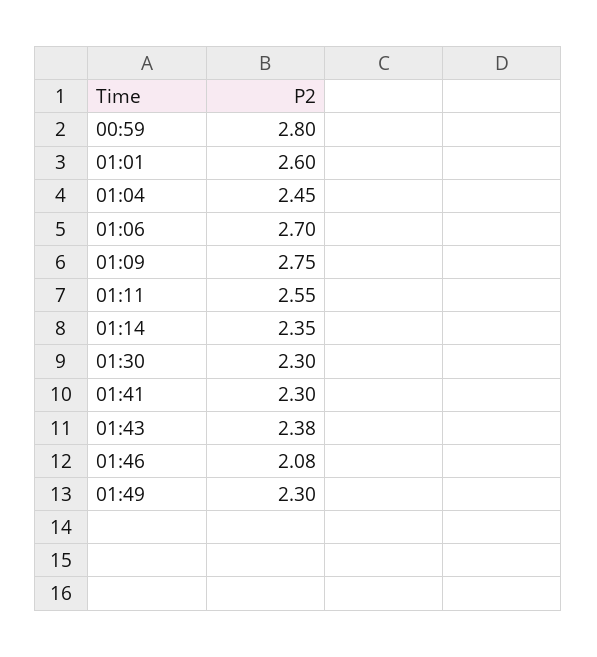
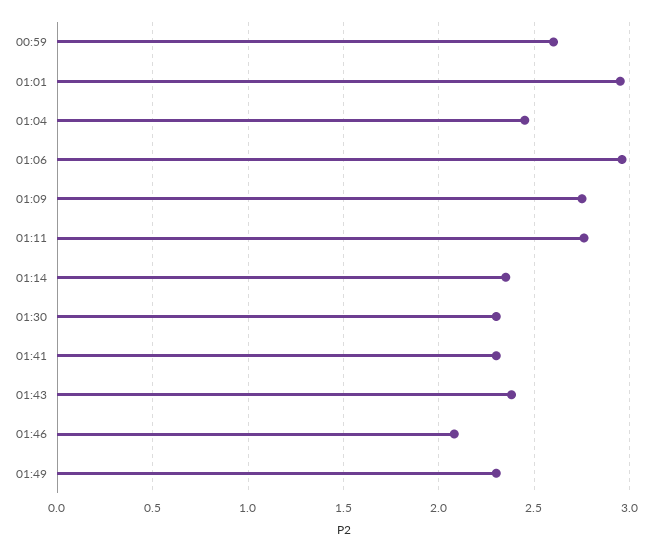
  {
-   "00:59": 2.8,
+   "00:59": 2.6,
-   "01:01": 2.6,
+   "01:01": 2.95,
    "01:04": 2.45,
-   "01:06": 2.7,
+   "01:06": 2.95,
    "01:09": 2.75,
-   "01:11": 2.55,
+   "01:11": 2.75,
    "01:14": 2.35,
    "01:30": 2.3,
    "01:41": 2.3,
    "01:43": 2.38,
    "01:46": 2.08,
    "01:49": 2.3
  }

